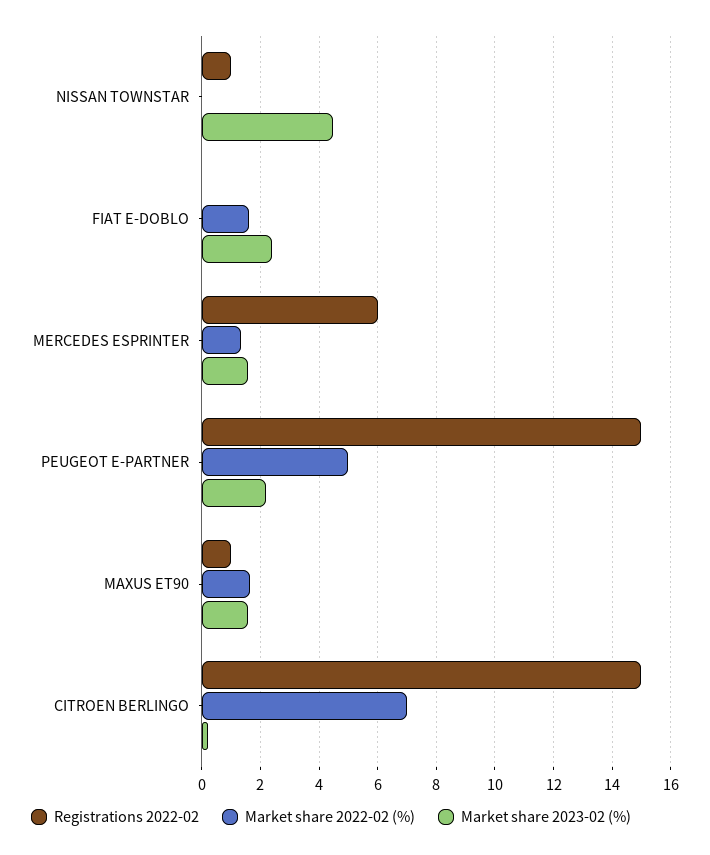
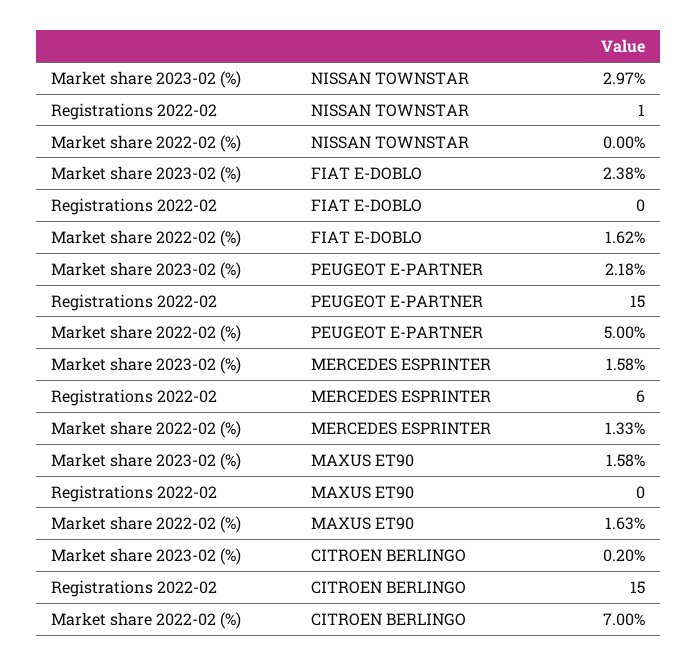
  {
    "Registrations 2022-02": {
      "NISSAN TOWNSTAR": 1,
      "FIAT E-DOBLO": 0,
      "MERCEDES ESPRINTER": 6,
      "PEUGEOT E-PARTNER": 15,
-     "MAXUS ET90": 1,
+     "MAXUS ET90": 0,
      "CITROEN BERLINGO": 15
    },
    "Market share 2022-02 (%)": {
      "NISSAN TOWNSTAR": 0,
      "FIAT E-DOBLO": 1.62,
      "MERCEDES ESPRINTER": 1.33,
      "PEUGEOT E-PARTNER": 5,
      "MAXUS ET90": 1.63,
      "CITROEN BERLINGO": 7
    },
    "Market share 2023-02 (%)": {
-     "NISSAN TOWNSTAR": 4.5,
+     "NISSAN TOWNSTAR": 2.97,
      "FIAT E-DOBLO": 2.38,
      "MERCEDES ESPRINTER": 1.58,
      "PEUGEOT E-PARTNER": 2.18,
      "MAXUS ET90": 1.58,
      "CITROEN BERLINGO": 0.2
    }
  }

